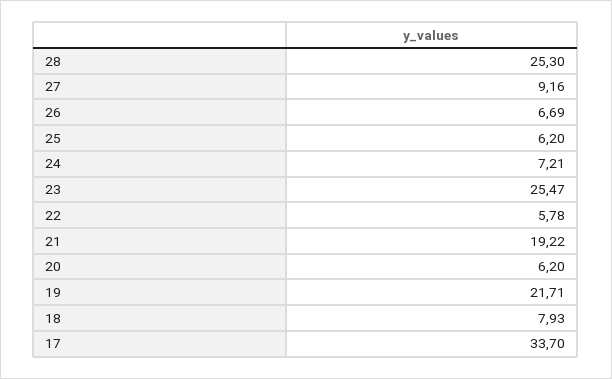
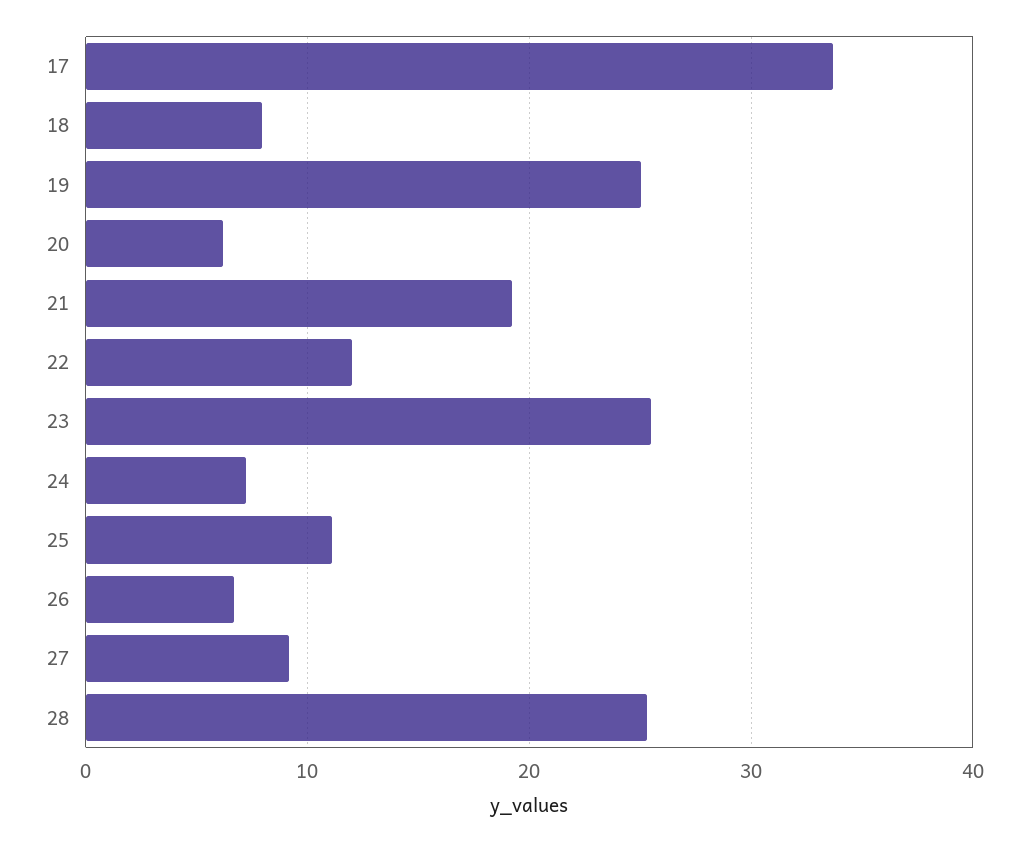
  {
    "28": 25.3,
    "27": 9.16,
    "26": 6.69,
-   "25": 6.2,
+   "25": 11,
    "24": 7.21,
    "23": 25.47,
-   "22": 5.78,
+   "22": 12,
    "21": 19.22,
    "20": 6.2,
-   "19": 21.71,
+   "19": 25,
    "18": 7.93,
    "17": 33.7
  }

